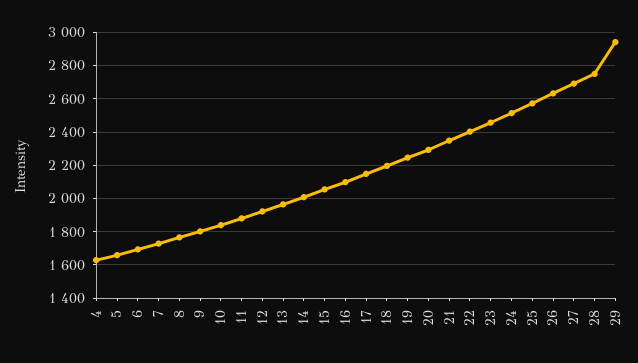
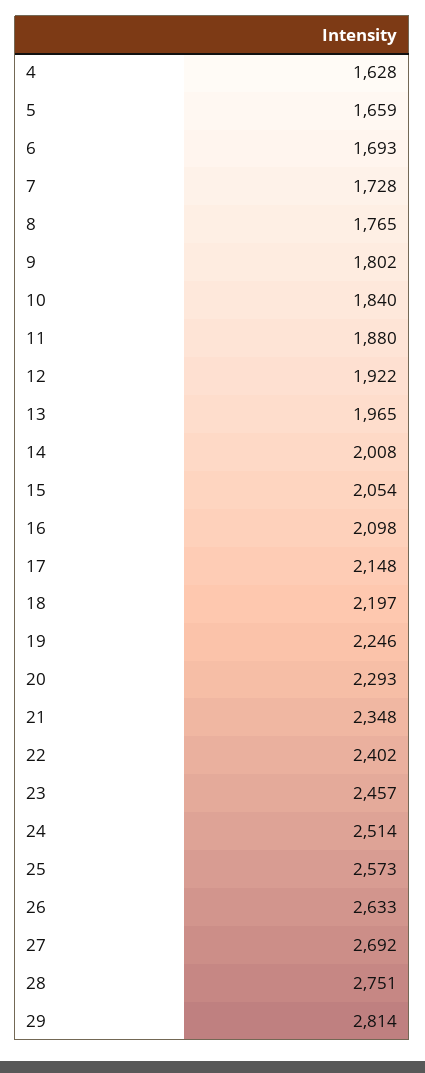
  {
    "4": 1628,
    "5": 1659,
    "6": 1693,
    "7": 1728,
    "8": 1765,
    "9": 1802,
    "10": 1840,
    "11": 1880,
    "12": 1922,
    "13": 1965,
    "14": 2008,
    "15": 2054,
    "16": 2098,
    "17": 2148,
    "18": 2197,
    "19": 2246,
    "20": 2293,
    "21": 2348,
    "22": 2402,
    "23": 2457,
    "24": 2514,
    "25": 2573,
    "26": 2633,
    "27": 2692,
    "28": 2751,
-   "29": 2950
+   "29": 2814
  }

